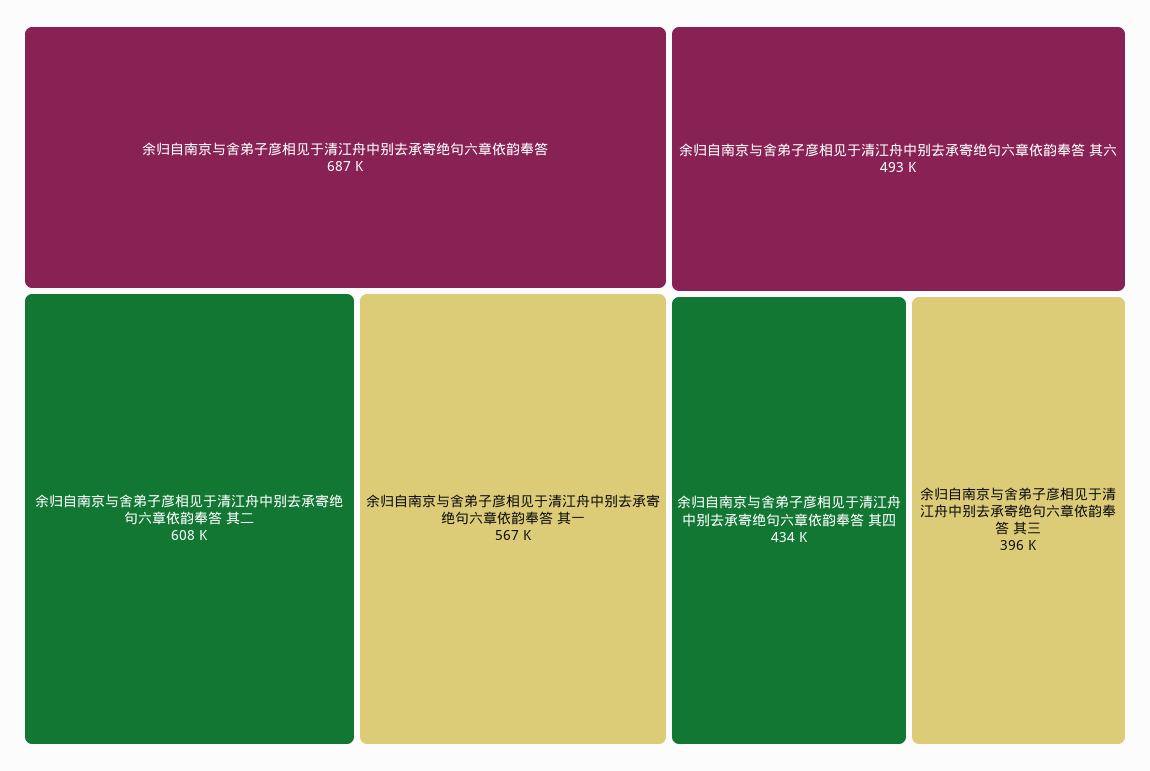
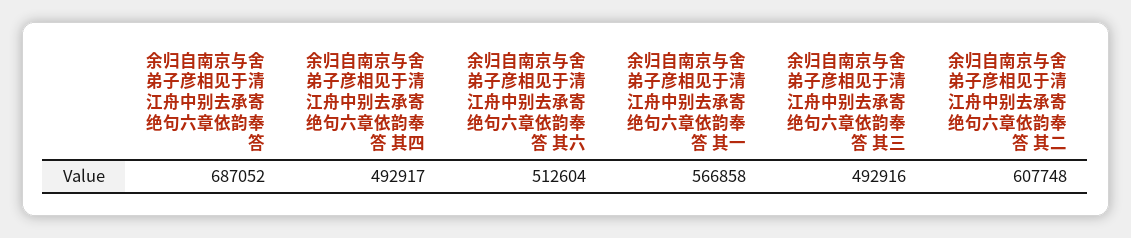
  {
    "余归自南京与舍弟子彦相见于清江舟中别去承寄绝句六章依韵奉答": 687052,
    "余归自南京与舍弟子彦相见于清江舟中别去承寄绝句六章依韵奉答 其二": 607748,
    "余归自南京与舍弟子彦相见于清江舟中别去承寄绝句六章依韵奉答 其一": 566858,
-   "余归自南京与舍弟子彦相见于清江舟中别去承寄绝句六章依韵奉答 其六": 493000,
+   "余归自南京与舍弟子彦相见于清江舟中别去承寄绝句六章依韵奉答 其六": 512604,
-   "余归自南京与舍弟子彦相见于清江舟中别去承寄绝句六章依韵奉答 其四": 434000,
+   "余归自南京与舍弟子彦相见于清江舟中别去承寄绝句六章依韵奉答 其四": 492917,
-   "余归自南京与舍弟子彦相见于清江舟中别去承寄绝句六章依韵奉答 其三": 396000
+   "余归自南京与舍弟子彦相见于清江舟中别去承寄绝句六章依韵奉答 其三": 492916
  }

